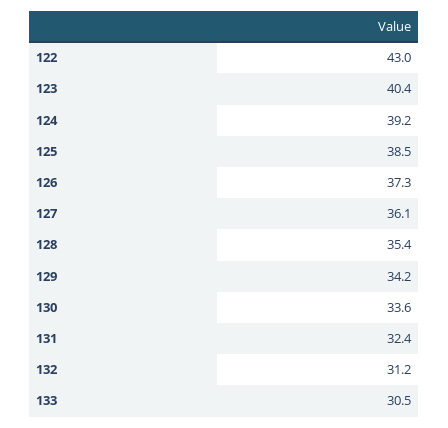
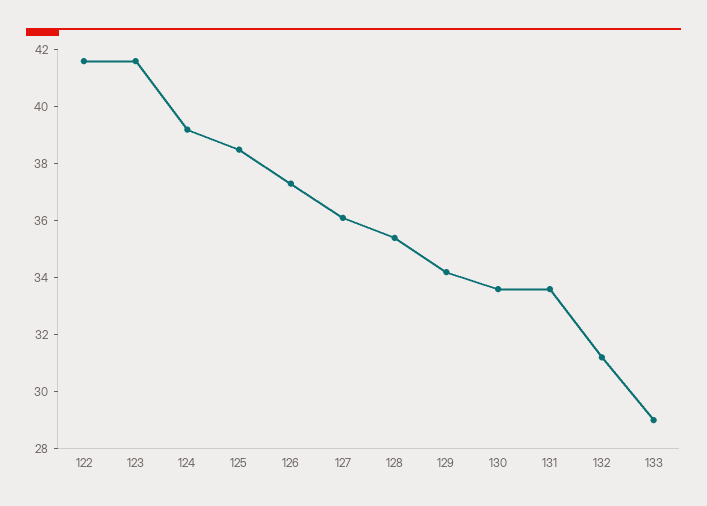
  {
-   "122": 43,
+   "122": 41.5,
-   "123": 40.4,
+   "123": 41.5,
    "124": 39.2,
    "125": 38.5,
    "126": 37.3,
    "127": 36.1,
    "128": 35.4,
    "129": 34.2,
    "130": 33.6,
-   "131": 32.4,
+   "131": 33.5,
    "132": 31.2,
-   "133": 30.5
+   "133": 29
  }

